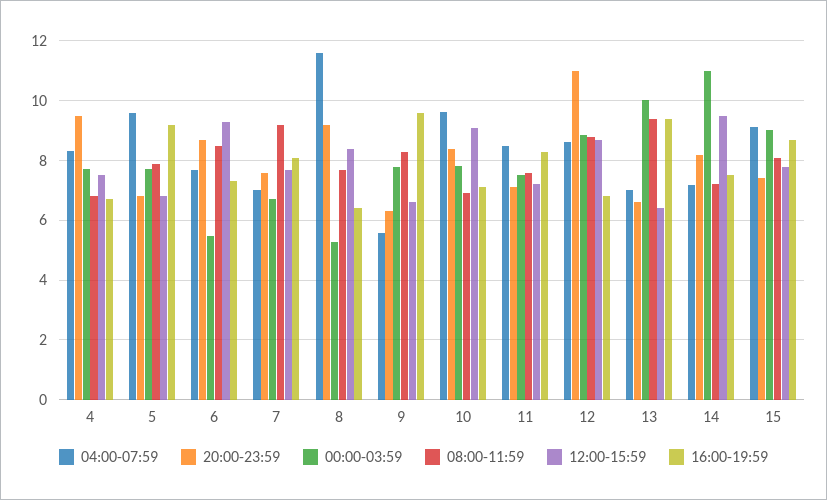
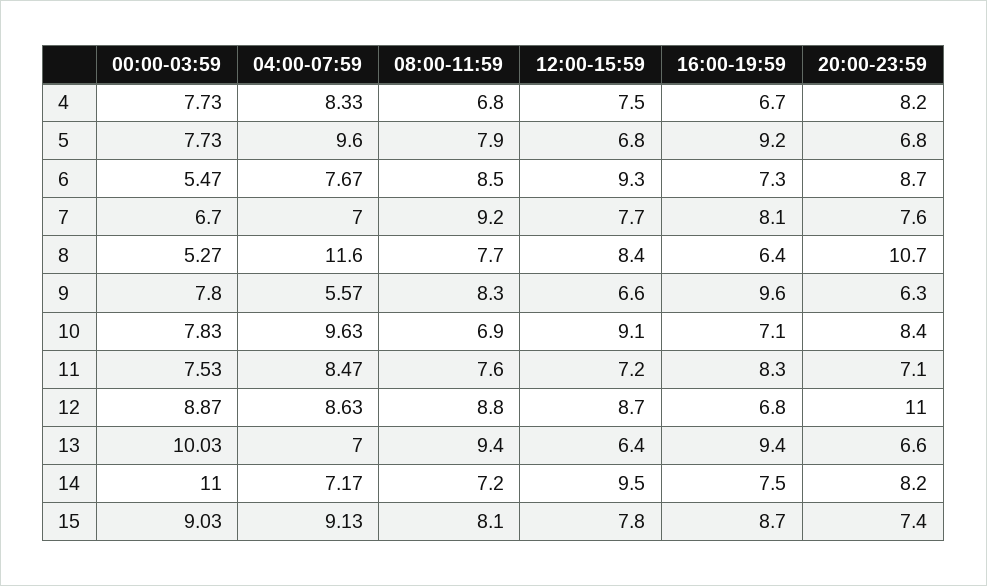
  {
    "04:00-07:59": {
      "4": 8.33,
      "5": 9.6,
      "6": 7.67,
      "7": 7,
      "8": 11.6,
      "9": 5.57,
      "10": 9.63,
      "11": 8.47,
      "12": 8.63,
      "13": 7,
      "14": 7.17,
      "15": 9.13
    },
    "20:00-23:59": {
-     "4": 9.5,
+     "4": 8.2,
      "5": 6.8,
      "6": 8.7,
      "7": 7.6,
-     "8": 9.25,
+     "8": 10.7,
      "9": 6.3,
      "10": 8.4,
      "11": 7.1,
      "12": 11,
      "13": 6.6,
      "14": 8.2,
      "15": 7.4
    },
    "00:00-03:59": {
      "4": 7.73,
      "5": 7.73,
      "6": 5.47,
      "7": 6.7,
      "8": 5.27,
      "9": 7.8,
      "10": 7.83,
      "11": 7.53,
      "12": 8.87,
      "13": 10.03,
      "14": 11,
      "15": 9.03
    },
    "08:00-11:59": {
      "4": 6.8,
      "5": 7.9,
      "6": 8.5,
      "7": 9.2,
      "8": 7.7,
      "9": 8.3,
      "10": 6.9,
      "11": 7.6,
      "12": 8.8,
      "13": 9.4,
      "14": 7.2,
      "15": 8.1
    },
    "12:00-15:59": {
      "4": 7.5,
      "5": 6.8,
      "6": 9.3,
      "7": 7.7,
      "8": 8.4,
      "9": 6.6,
      "10": 9.1,
      "11": 7.2,
      "12": 8.7,
      "13": 6.4,
      "14": 9.5,
      "15": 7.8
    },
    "16:00-19:59": {
      "4": 6.7,
      "5": 9.2,
      "6": 7.3,
      "7": 8.1,
      "8": 6.4,
      "9": 9.6,
      "10": 7.1,
      "11": 8.3,
      "12": 6.8,
      "13": 9.4,
      "14": 7.5,
      "15": 8.7
    }
  }

